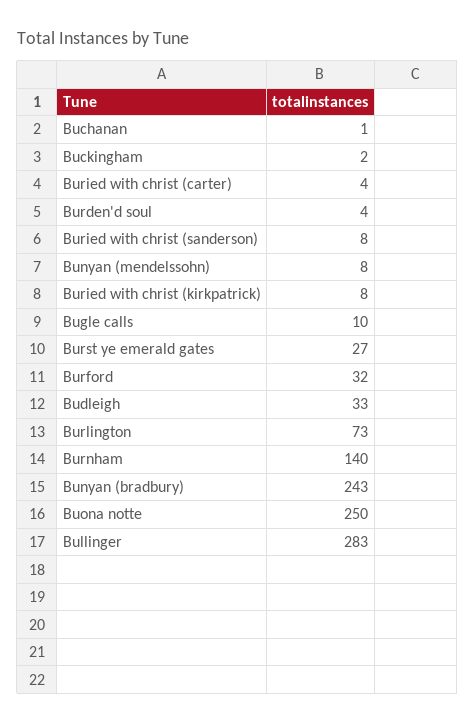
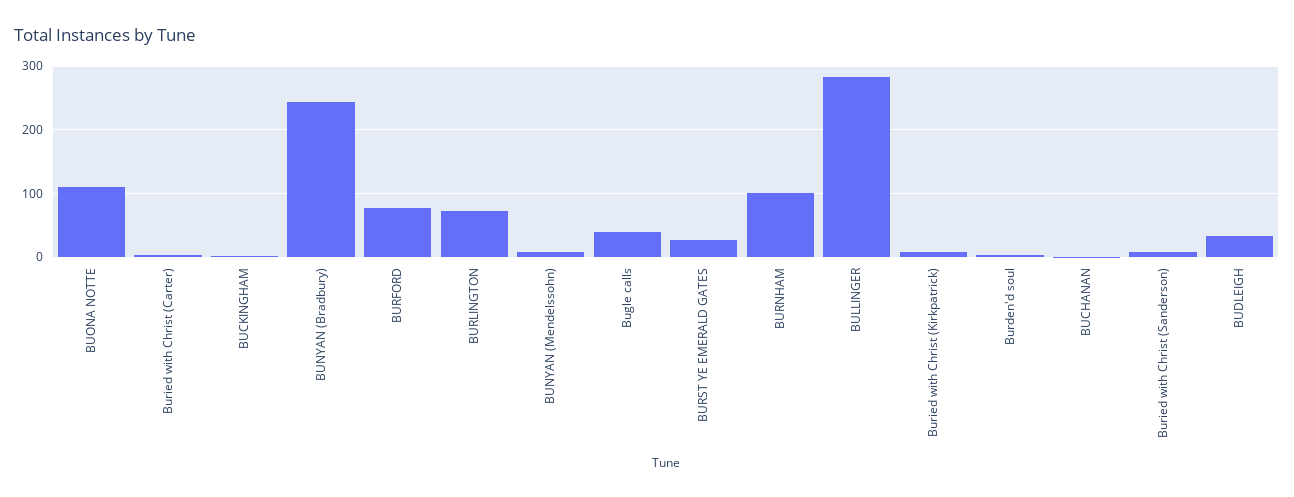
  {
    "Buchanan": 1,
    "Buckingham": 2,
    "Buried with christ (carter)": 4,
    "Burden'd soul": 4,
    "Buried with christ (sanderson)": 8,
    "Bunyan (mendelssohn)": 8,
    "Buried with christ (kirkpatrick)": 8,
-   "Bugle calls": 10,
+   "Bugle calls": 40,
    "Burst ye emerald gates": 27,
-   "Burford": 32,
+   "Burford": 80,
    "Budleigh": 33,
    "Burlington": 73,
-   "Burnham": 140,
+   "Burnham": 100,
    "Bunyan (bradbury)": 243,
-   "Buona notte": 250,
+   "Buona notte": 110,
    "Bullinger": 283
  }

